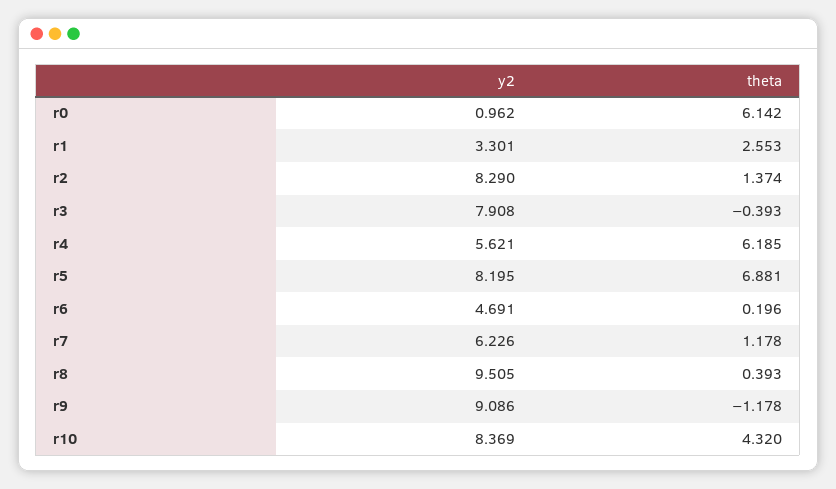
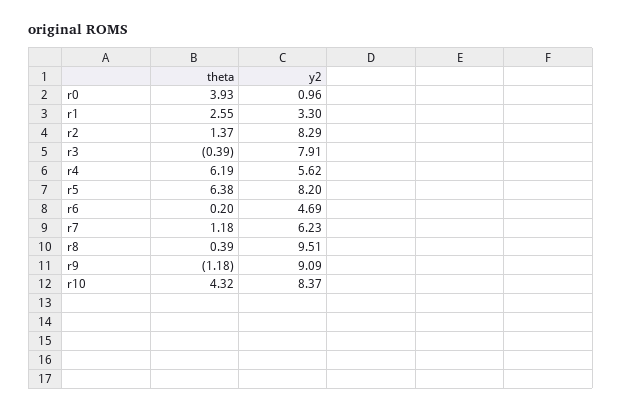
  {
    "y2": {
      "r0": 0.962,
      "r1": 3.301,
      "r2": 8.29,
      "r3": 7.908,
      "r4": 5.621,
      "r5": 8.195,
      "r6": 4.691,
      "r7": 6.226,
      "r8": 9.505,
      "r9": 9.086,
      "r10": 8.369
    },
    "theta": {
-     "r0": 6.142,
+     "r0": 3.93,
      "r1": 2.553,
      "r2": 1.374,
      "r3": -0.393,
      "r4": 6.185,
-     "r5": 6.881,
+     "r5": 6.38,
      "r6": 0.196,
      "r7": 1.178,
      "r8": 0.393,
      "r9": -1.178,
      "r10": 4.32
    }
  }

